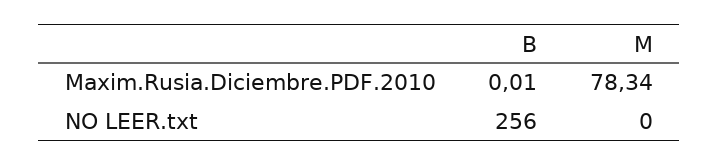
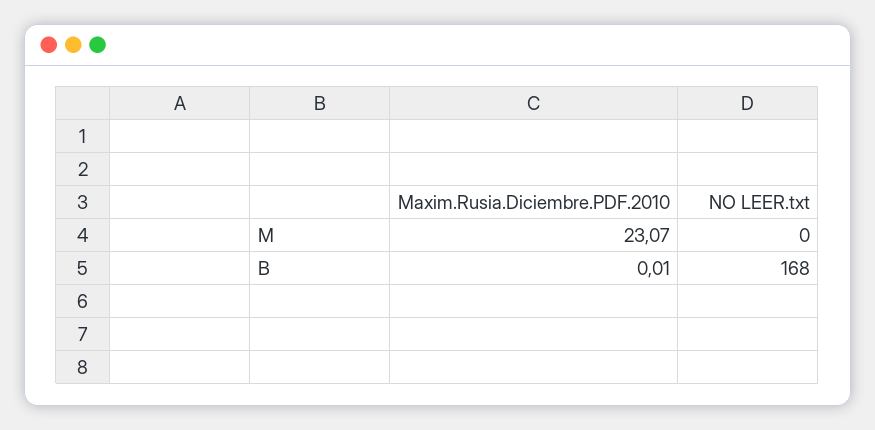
  {
    "B": {
      "Maxim.Rusia.Diciembre.PDF.2010": 0.01,
-     "NO LEER.txt": 256
+     "NO LEER.txt": 168
    },
    "M": {
-     "Maxim.Rusia.Diciembre.PDF.2010": 78.34,
+     "Maxim.Rusia.Diciembre.PDF.2010": 23.07,
      "NO LEER.txt": 0
    }
  }

